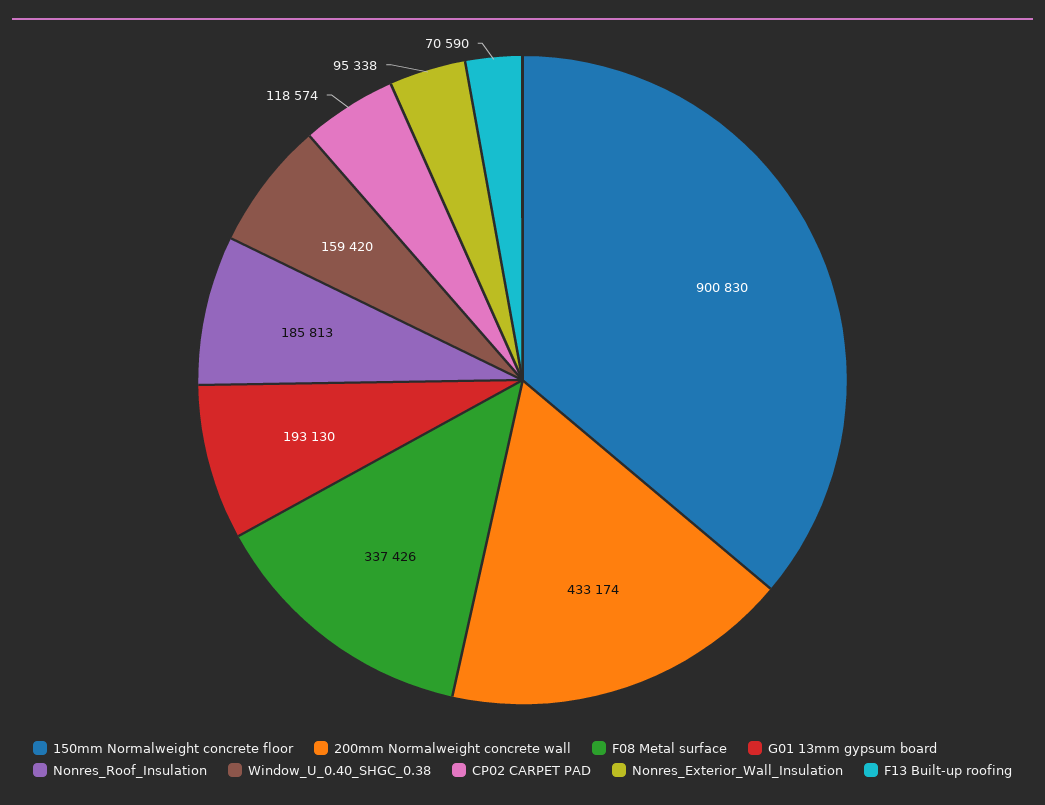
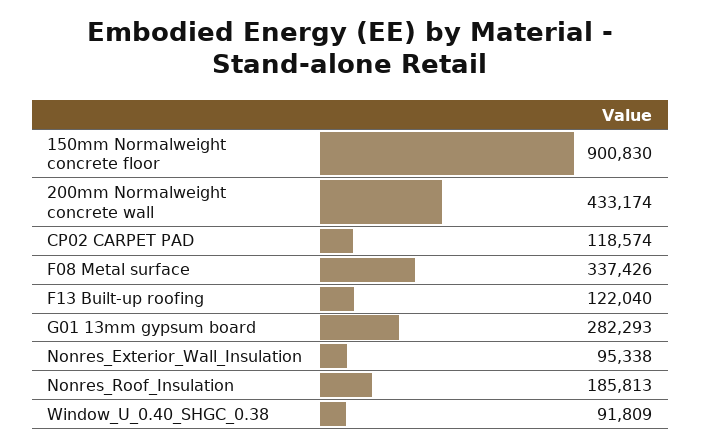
  {
    "150mm Normalweight concrete floor": 900830,
    "200mm Normalweight concrete wall": 433174,
    "F08 Metal surface": 337426,
-   "G01 13mm gypsum board": 193130,
+   "G01 13mm gypsum board": 282293,
    "Nonres_Roof_Insulation": 185813,
-   "Window_U_0.40_SHGC_0.38": 159420,
+   "Window_U_0.40_SHGC_0.38": 91809,
    "CP02 CARPET PAD": 118574,
    "Nonres_Exterior_Wall_Insulation": 95338,
-   "F13 Built-up roofing": 70590
+   "F13 Built-up roofing": 122040
  }

